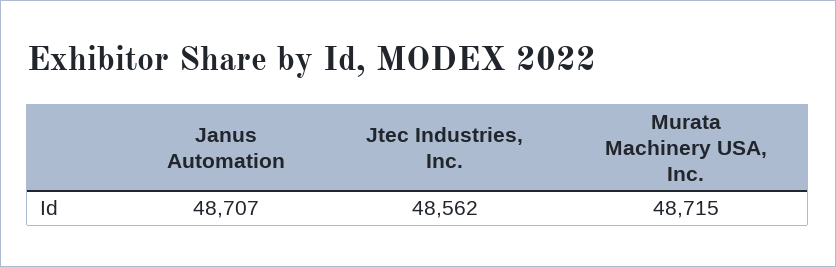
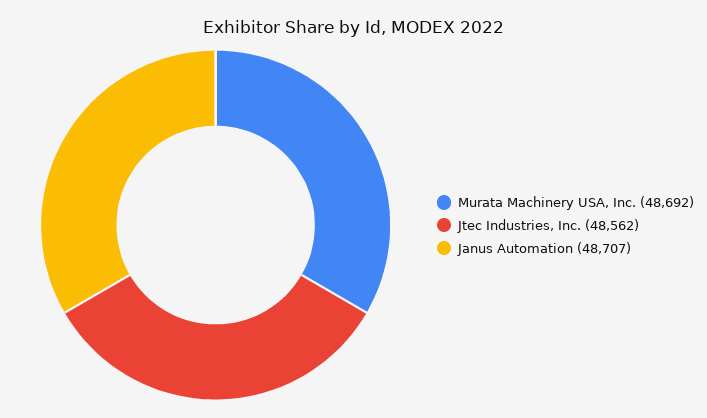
  {
    "Janus Automation": 48707,
    "Jtec Industries, Inc.": 48562,
-   "Murata Machinery USA, Inc.": 48715
+   "Murata Machinery USA, Inc.": 48692
  }

